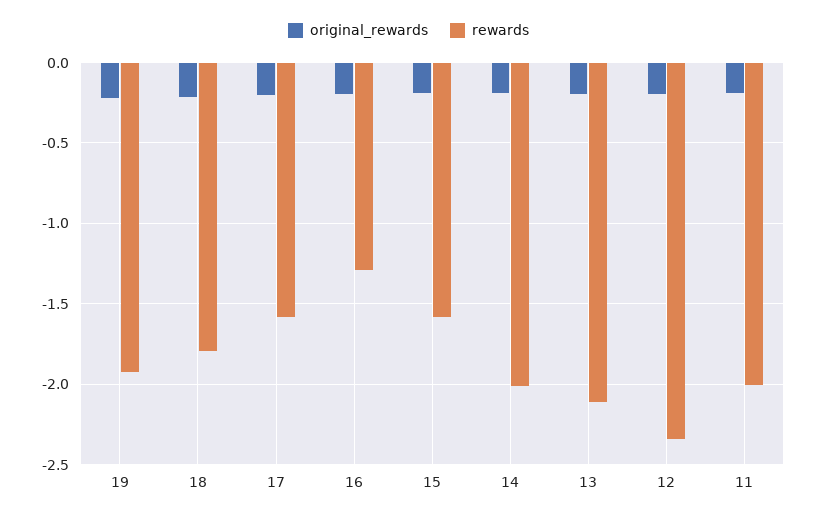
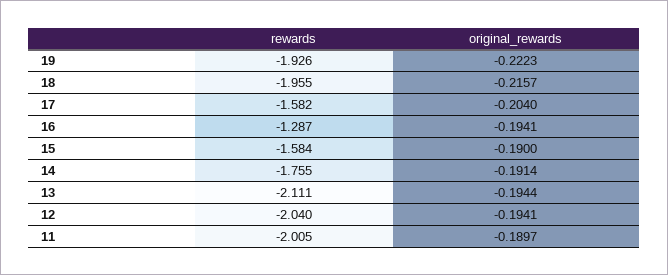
  {
    "original_rewards": {
      "19": -0.2223,
      "18": -0.2157,
      "17": -0.204,
      "16": -0.1941,
      "15": -0.19,
      "14": -0.1914,
      "13": -0.1944,
      "12": -0.1941,
      "11": -0.1897
    },
    "rewards": {
      "19": -1.926,
-     "18": -1.8,
+     "18": -1.955,
      "17": -1.582,
      "16": -1.287,
      "15": -1.584,
-     "14": -2,
+     "14": -1.755,
      "13": -2.111,
-     "12": -2.35,
+     "12": -2.04,
      "11": -2.005
    }
  }

